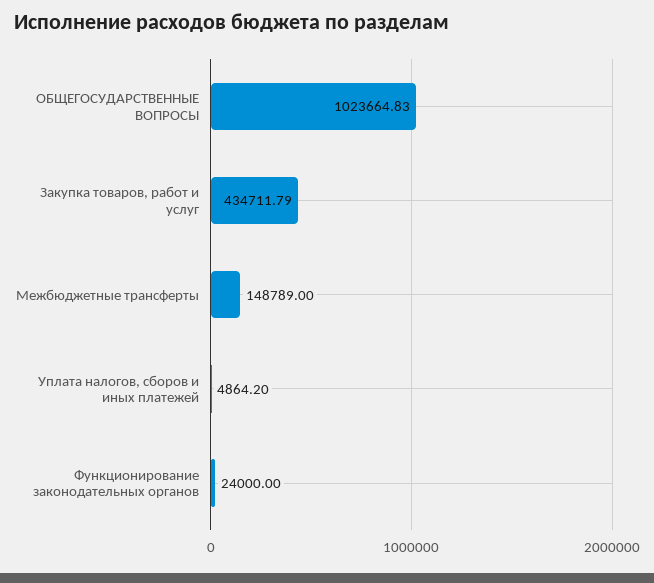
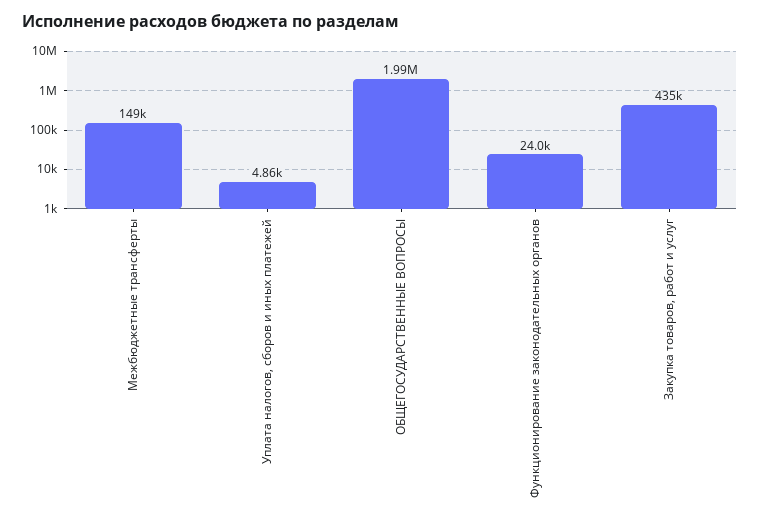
  {
-   "ОБЩЕГОСУДАРСТВЕННЫЕ ВОПРОСЫ": 1023664.83,
+   "ОБЩЕГОСУДАРСТВЕННЫЕ ВОПРОСЫ": 1990000,
    "Закупка товаров, работ и услуг": 434711.79,
    "Межбюджетные трансферты": 148789,
    "Уплата налогов, сборов и иных платежей": 4864.2,
    "Функционирование законодательных органов": 24000
  }

